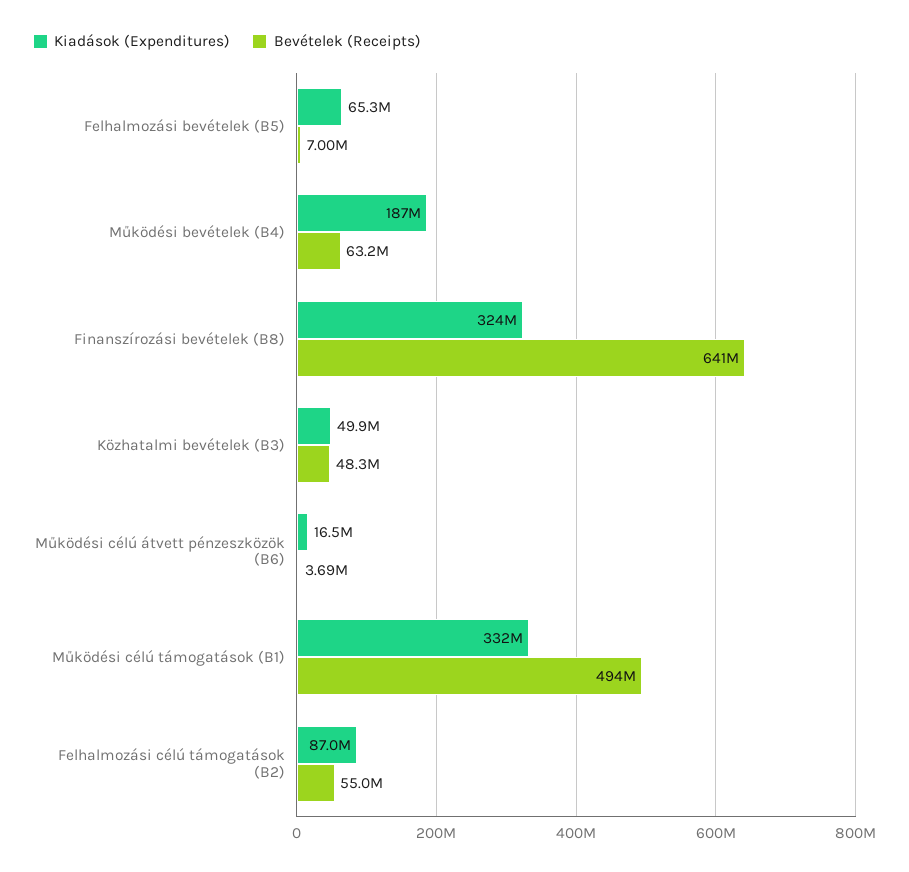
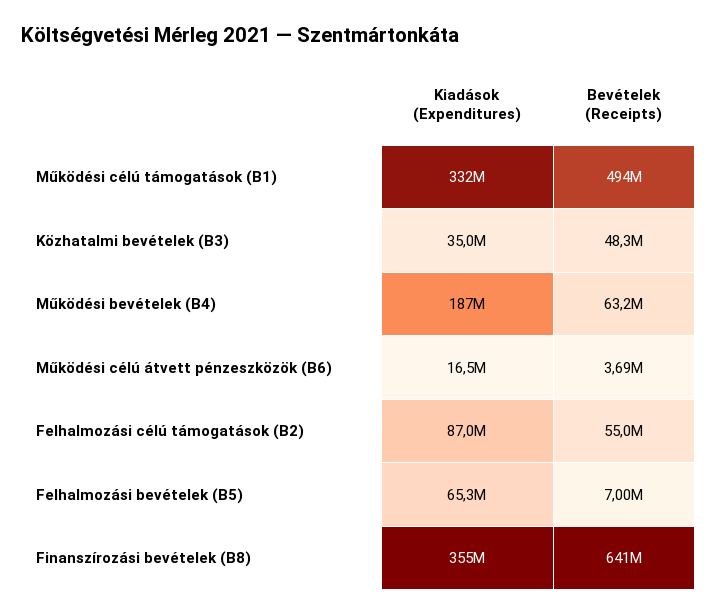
  {
    "Kiadások (Expenditures)": {
      "Felhalmozási bevételek (B5)": 65300000,
      "Működési bevételek (B4)": 187000000,
-     "Finanszírozási bevételek (B8)": 324000000,
+     "Finanszírozási bevételek (B8)": 355000000,
-     "Közhatalmi bevételek (B3)": 49900000,
+     "Közhatalmi bevételek (B3)": 35000000,
      "Működési célú átvett pénzeszközök (B6)": 16500000,
      "Működési célú támogatások (B1)": 332000000,
      "Felhalmozási célú támogatások (B2)": 87000000
    },
    "Bevételek (Receipts)": {
      "Felhalmozási bevételek (B5)": 7000000,
      "Működési bevételek (B4)": 63200000,
      "Finanszírozási bevételek (B8)": 641000000,
      "Közhatalmi bevételek (B3)": 48300000,
      "Működési célú átvett pénzeszközök (B6)": 3690000,
      "Működési célú támogatások (B1)": 494000000,
      "Felhalmozási célú támogatások (B2)": 55000000
    }
  }

